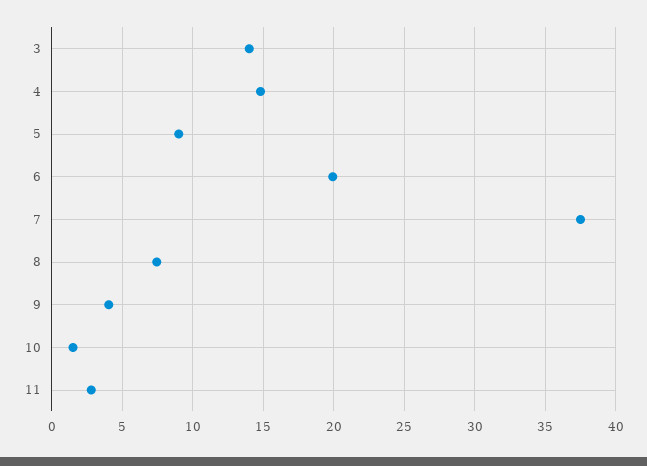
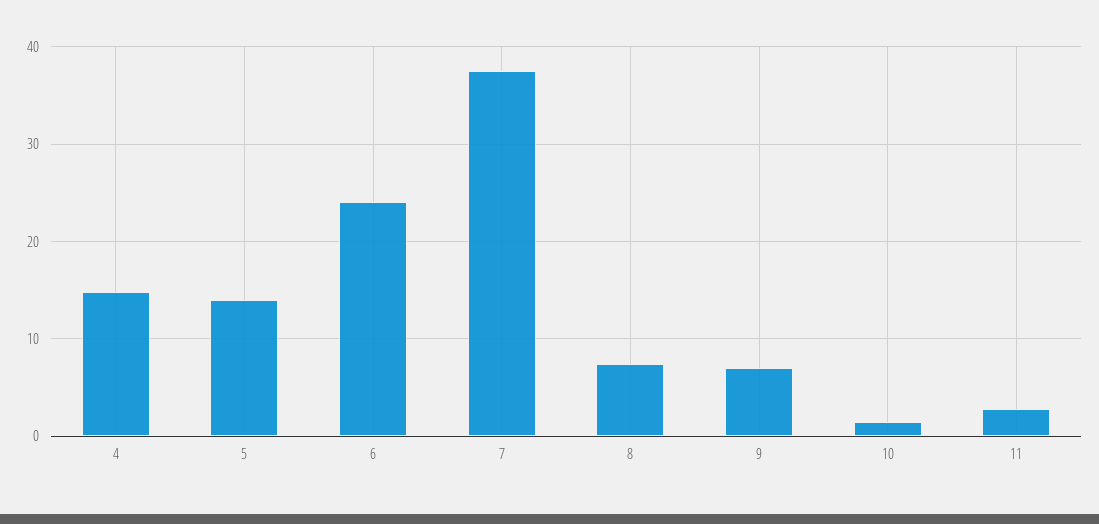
  {
-   "3": 14,
    "4": 15,
-   "5": 9,
+   "5": 14,
-   "6": 20,
+   "6": 24,
    "7": 37.5,
    "8": 7.5,
-   "9": 4,
+   "9": 7,
    "10": 1.5,
    "11": 3
  }

